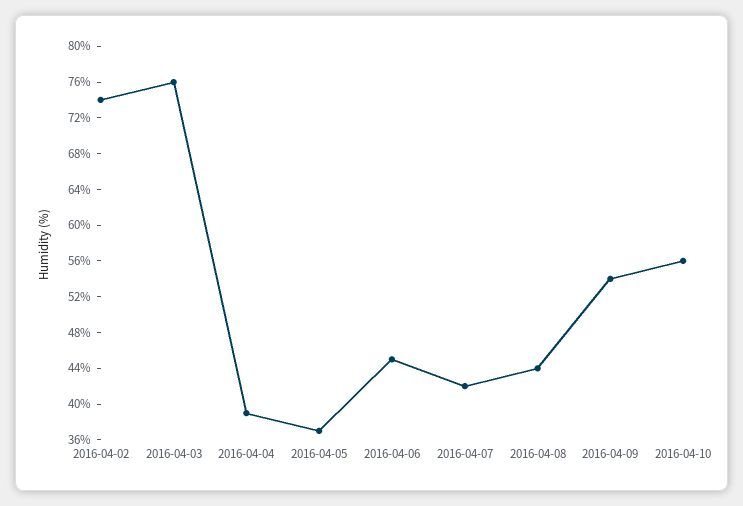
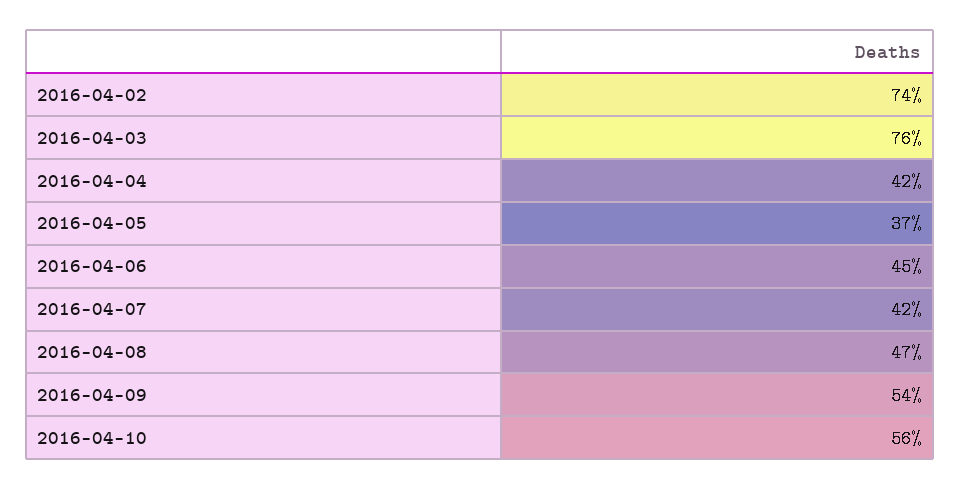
  {
    "2016-04-02": 74,
    "2016-04-03": 76,
-   "2016-04-04": 39,
+   "2016-04-04": 42,
    "2016-04-05": 37,
    "2016-04-06": 45,
    "2016-04-07": 42,
-   "2016-04-08": 44,
+   "2016-04-08": 47,
    "2016-04-09": 54,
    "2016-04-10": 56
  }

